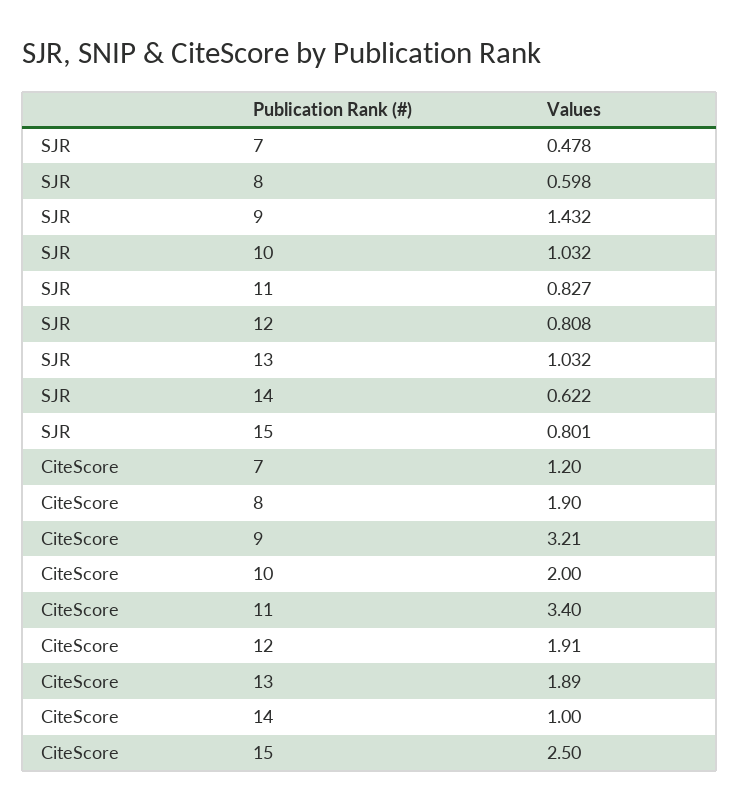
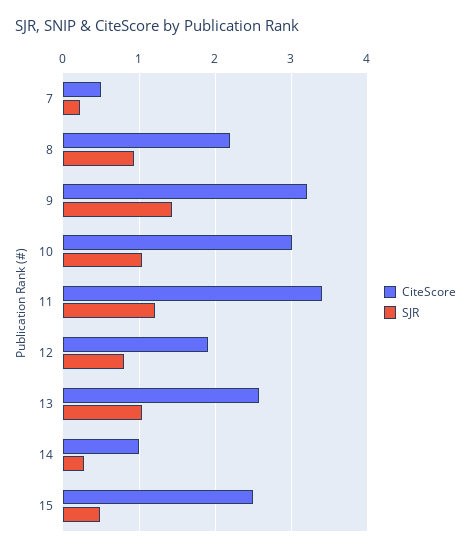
  {
    "SJR": {
-     "7": 0.478,
+     "7": 0.2,
-     "8": 0.598,
+     "8": 0.9,
      "9": 1.432,
      "10": 1.032,
-     "11": 0.827,
+     "11": 1.2,
      "12": 0.808,
      "13": 1.032,
-     "14": 0.622,
+     "14": 0.3,
-     "15": 0.801
+     "15": 0.5
    },
    "CiteScore": {
-     "7": 1.2,
+     "7": 0.5,
-     "8": 1.9,
+     "8": 2.2,
      "9": 3.21,
-     "10": 2,
+     "10": 3,
      "11": 3.4,
      "12": 1.91,
-     "13": 1.89,
+     "13": 2.6,
      "14": 1,
      "15": 2.5
    }
  }

